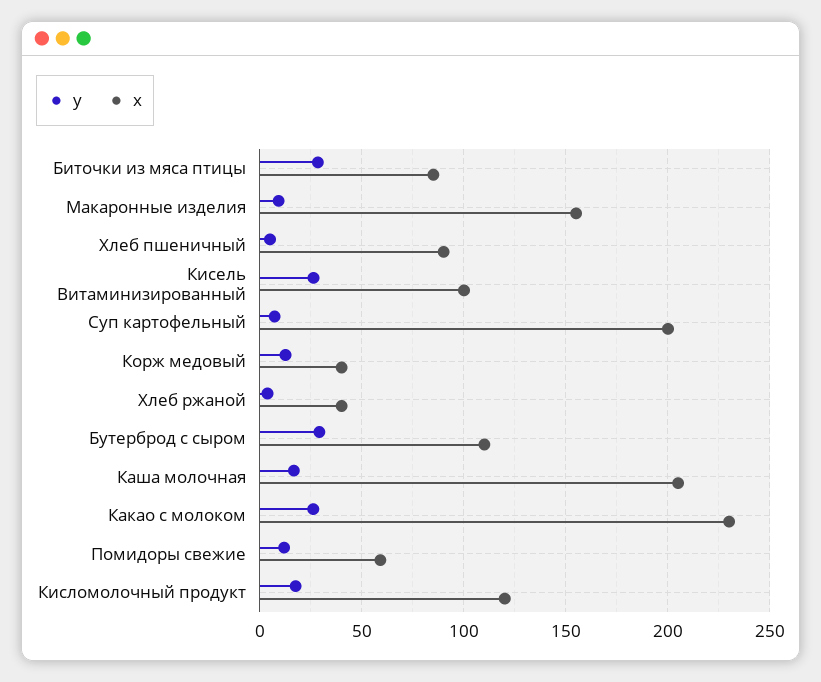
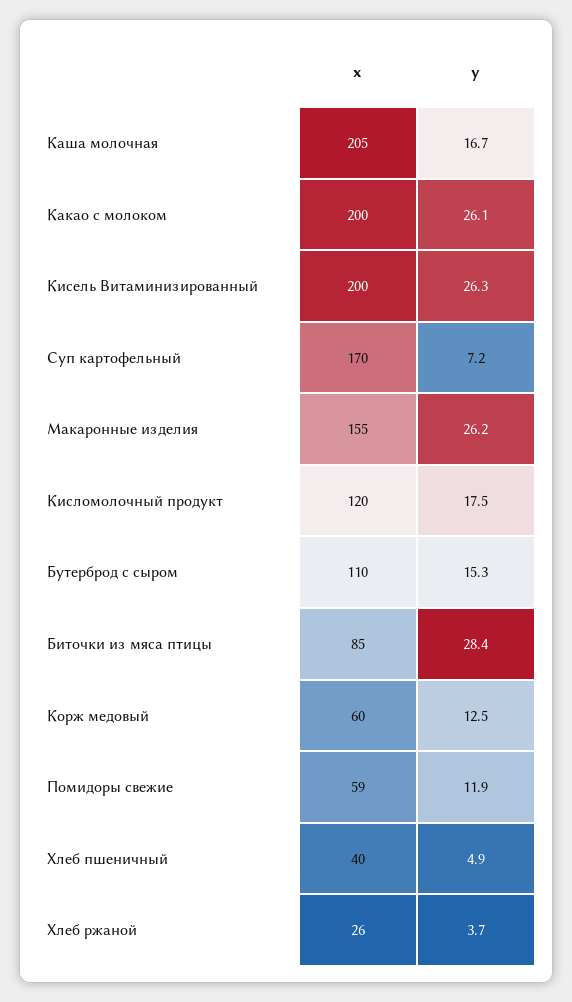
  {
    "y": {
      "Биточки из мяса птицы": 28.4,
-     "Макаронные изделия": 10,
+     "Макаронные изделия": 26.2,
      "Хлеб пшеничный": 4.9,
      "Кисель Витаминизированный": 26.3,
      "Суп картофельный": 7.2,
      "Корж медовый": 12.5,
      "Хлеб ржаной": 3.7,
-     "Бутерброд с сыром": 30,
+     "Бутерброд с сыром": 15.3,
      "Каша молочная": 16.7,
      "Какао с молоком": 26.1,
      "Помидоры свежие": 11.9,
      "Кисломолочный продукт": 17.5
    },
    "x": {
      "Биточки из мяса птицы": 85,
      "Макаронные изделия": 155,
-     "Хлеб пшеничный": 90,
+     "Хлеб пшеничный": 40,
-     "Кисель Витаминизированный": 100,
+     "Кисель Витаминизированный": 200,
-     "Суп картофельный": 200,
+     "Суп картофельный": 170,
-     "Корж медовый": 40,
+     "Корж медовый": 60,
-     "Хлеб ржаной": 40,
+     "Хлеб ржаной": 26,
      "Бутерброд с сыром": 110,
      "Каша молочная": 205,
-     "Какао с молоком": 230,
+     "Какао с молоком": 200,
      "Помидоры свежие": 59,
      "Кисломолочный продукт": 120
    }
  }

